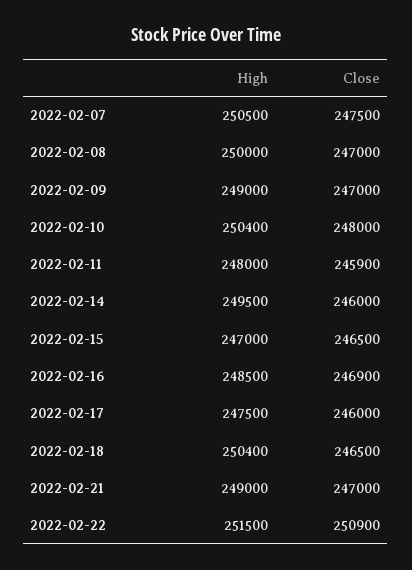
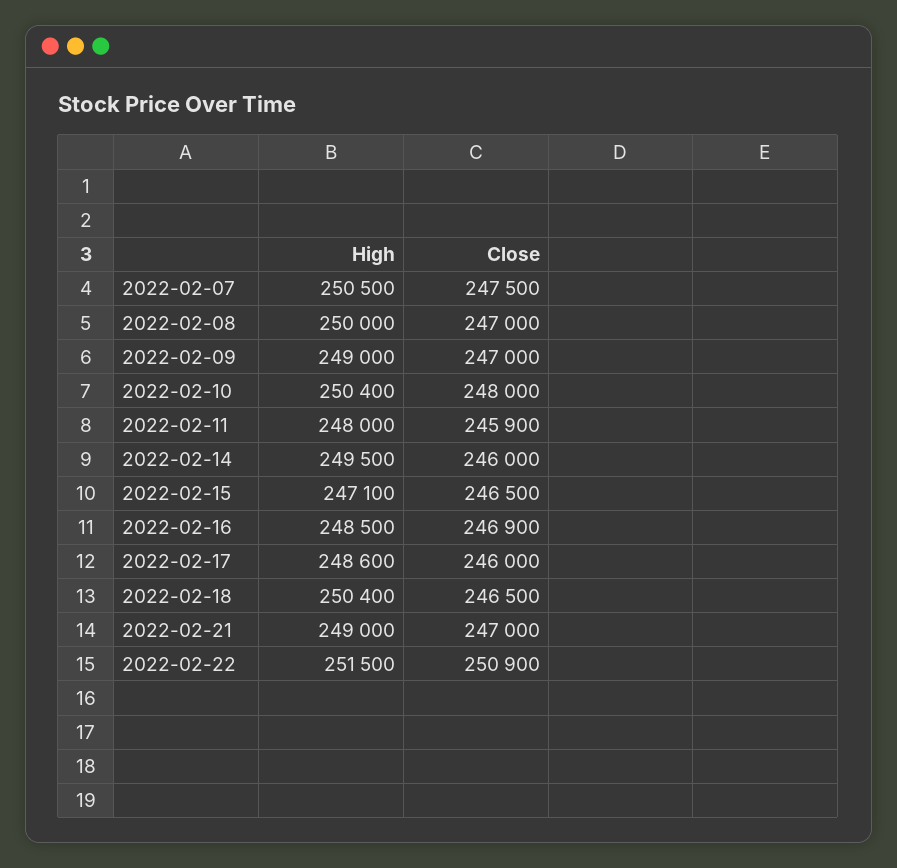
  {
    "High": {
      "2022-02-07": 250500,
      "2022-02-08": 250000,
      "2022-02-09": 249000,
      "2022-02-10": 250400,
      "2022-02-11": 248000,
      "2022-02-14": 249500,
-     "2022-02-15": 247000,
+     "2022-02-15": 247100,
      "2022-02-16": 248500,
-     "2022-02-17": 247500,
+     "2022-02-17": 248600,
      "2022-02-18": 250400,
      "2022-02-21": 249000,
      "2022-02-22": 251500
    },
    "Close": {
      "2022-02-07": 247500,
      "2022-02-08": 247000,
      "2022-02-09": 247000,
      "2022-02-10": 248000,
      "2022-02-11": 245900,
      "2022-02-14": 246000,
      "2022-02-15": 246500,
      "2022-02-16": 246900,
      "2022-02-17": 246000,
      "2022-02-18": 246500,
      "2022-02-21": 247000,
      "2022-02-22": 250900
    }
  }

